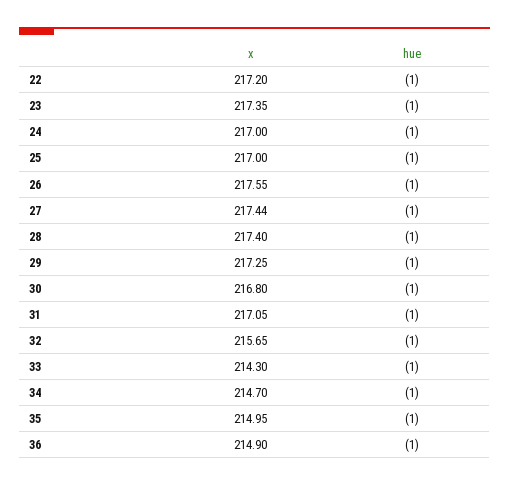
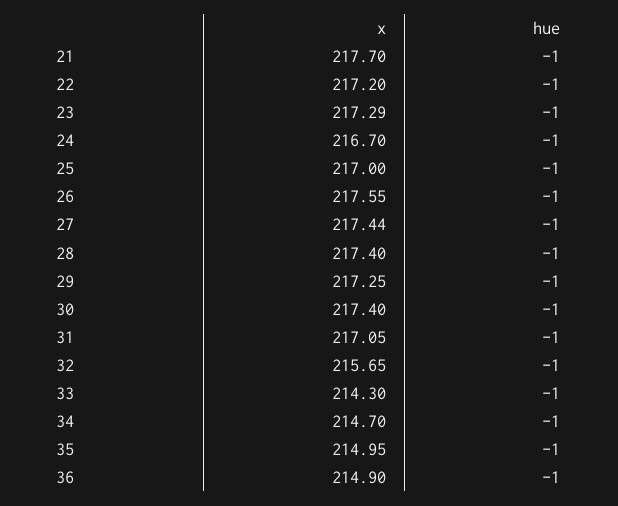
  {
    "x": {
      "22": 217.2,
-     "23": 217.35,
+     "23": 217.29,
-     "24": 217,
+     "24": 216.7,
      "25": 217,
      "26": 217.55,
      "27": 217.44,
      "28": 217.4,
      "29": 217.25,
-     "30": 216.8,
+     "30": 217.4,
      "31": 217.05,
      "32": 215.65,
      "33": 214.3,
      "34": 214.7,
      "35": 214.95,
-     "36": 214.9
+     "36": 214.9,
+     "21": 217.7
    },
    "hue": {
      "22": -1,
      "23": -1,
      "24": -1,
      "25": -1,
      "26": -1,
      "27": -1,
      "28": -1,
      "29": -1,
      "30": -1,
      "31": -1,
      "32": -1,
      "33": -1,
      "34": -1,
      "35": -1,
-     "36": -1
+     "36": -1,
+     "21": -1
    }
  }

